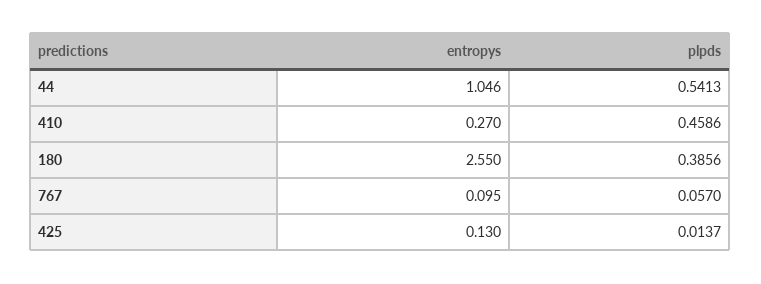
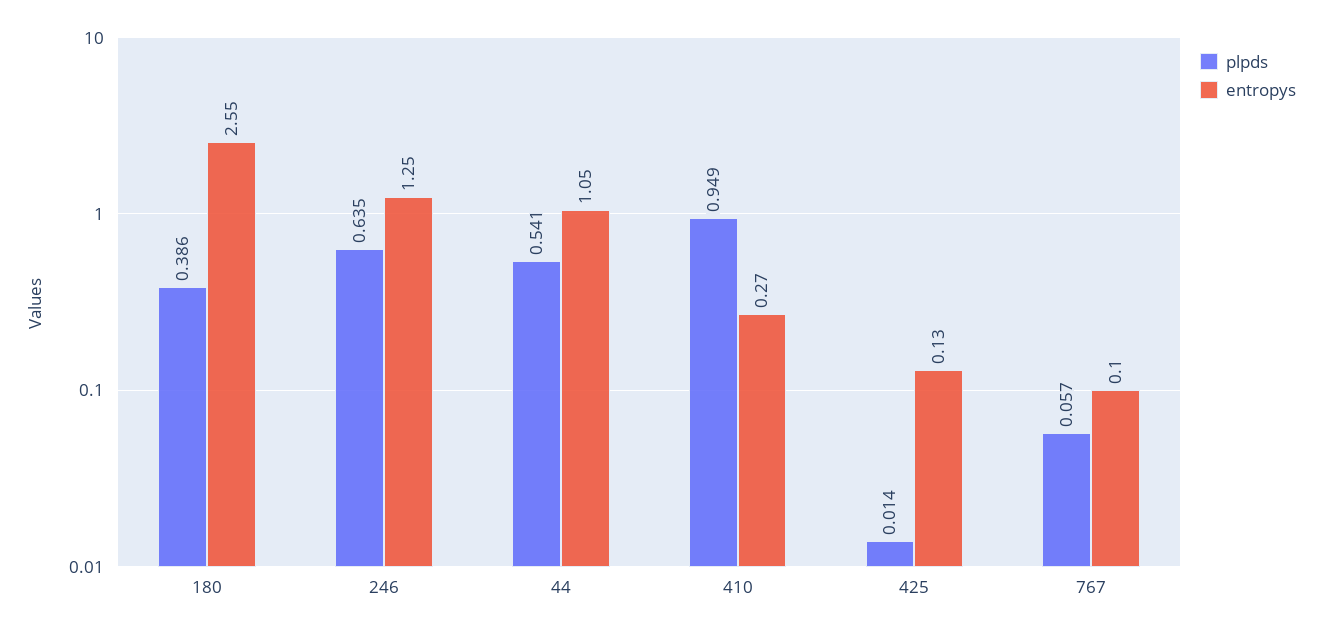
  {
    "entropys": {
      "44": 1.046,
      "410": 0.27,
      "180": 2.55,
      "767": 0.095,
-     "425": 0.13
+     "425": 0.13,
+     "246": 1.25
    },
    "plpds": {
      "44": 0.5413,
-     "410": 0.4586,
+     "410": 0.949,
      "180": 0.3856,
      "767": 0.057,
-     "425": 0.0137
+     "425": 0.0137,
+     "246": 0.635
    }
  }

